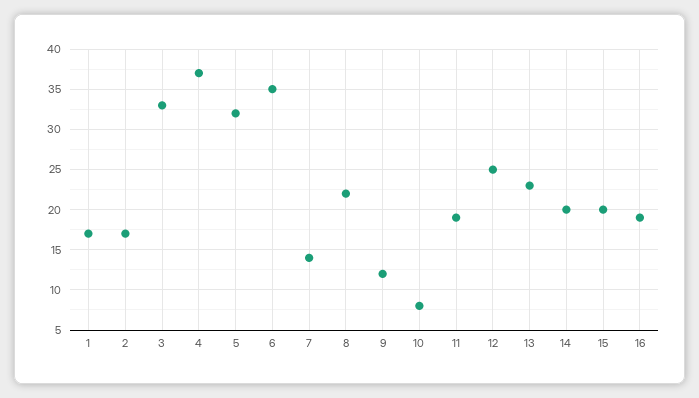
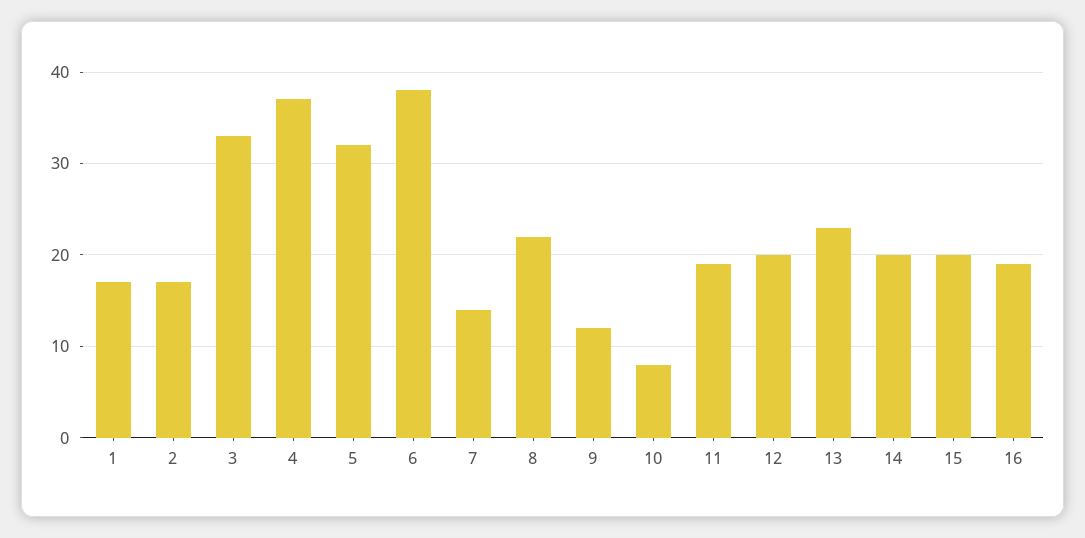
  {
    "1": 17,
    "2": 17,
    "3": 33,
    "4": 37,
    "5": 32,
-   "6": 35,
+   "6": 38,
    "7": 14,
    "8": 22,
    "9": 12,
    "10": 8,
    "11": 19,
-   "12": 25,
+   "12": 20,
    "13": 23,
    "14": 20,
    "15": 20,
    "16": 19
  }

